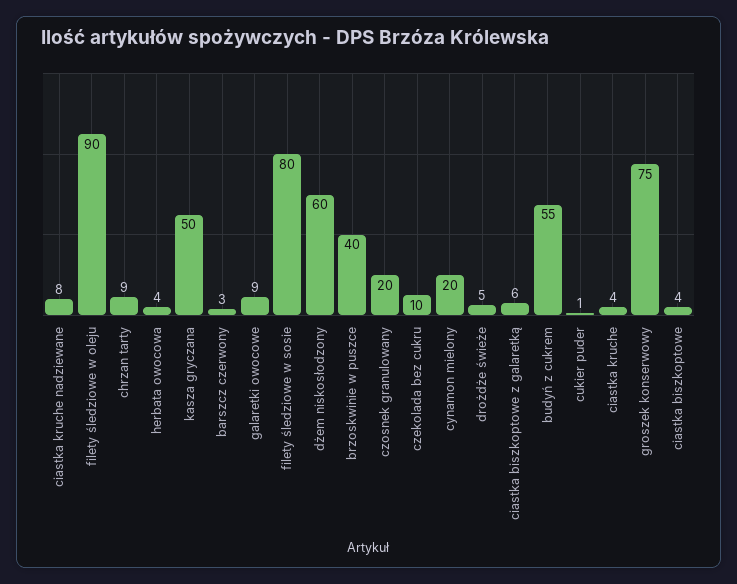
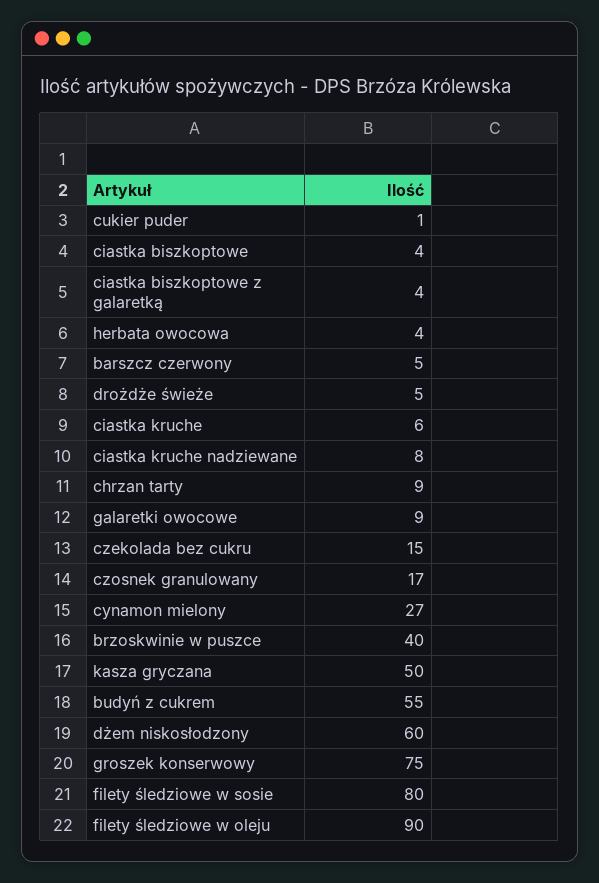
  {
    "ciastka kruche nadziewane": 8,
    "filety śledziowe w oleju": 90,
    "chrzan tarty": 9,
    "herbata owocowa": 4,
    "kasza gryczana": 50,
-   "barszcz czerwony": 3,
+   "barszcz czerwony": 5,
    "galaretki owocowe": 9,
    "filety śledziowe w sosie": 80,
    "dżem niskosłodzony": 60,
    "brzoskwinie w puszce": 40,
-   "czosnek granulowany": 20,
+   "czosnek granulowany": 17,
-   "czekolada bez cukru": 10,
+   "czekolada bez cukru": 15,
-   "cynamon mielony": 20,
+   "cynamon mielony": 27,
    "drożdże świeże": 5,
-   "ciastka biszkoptowe z galaretką": 6,
+   "ciastka biszkoptowe z galaretką": 4,
    "budyń z cukrem": 55,
    "cukier puder": 1,
-   "ciastka kruche": 4,
+   "ciastka kruche": 6,
    "groszek konserwowy": 75,
    "ciastka biszkoptowe": 4
  }

